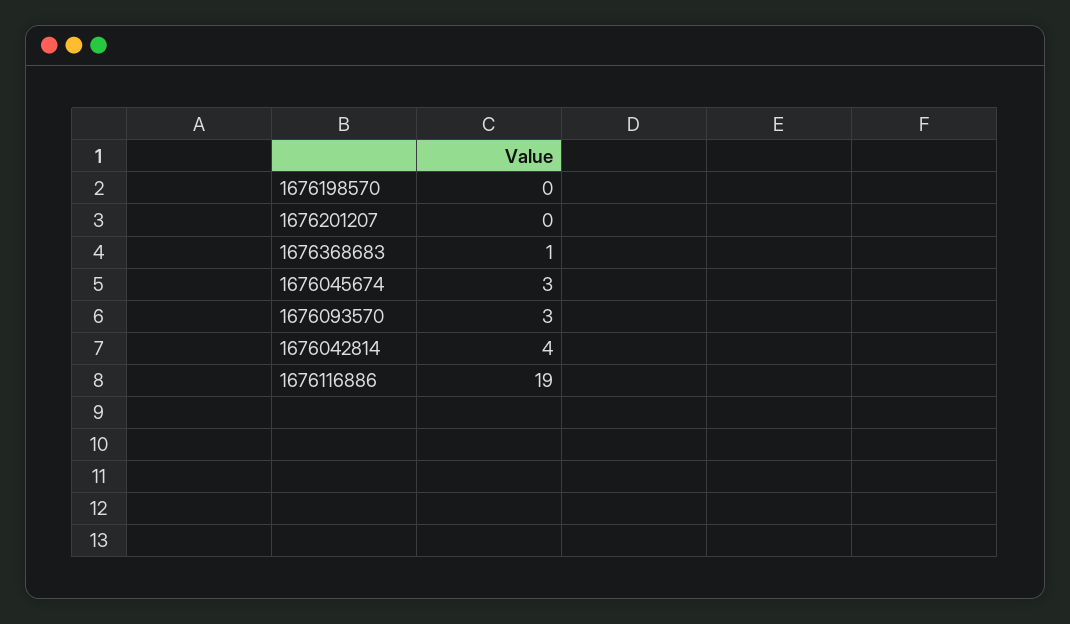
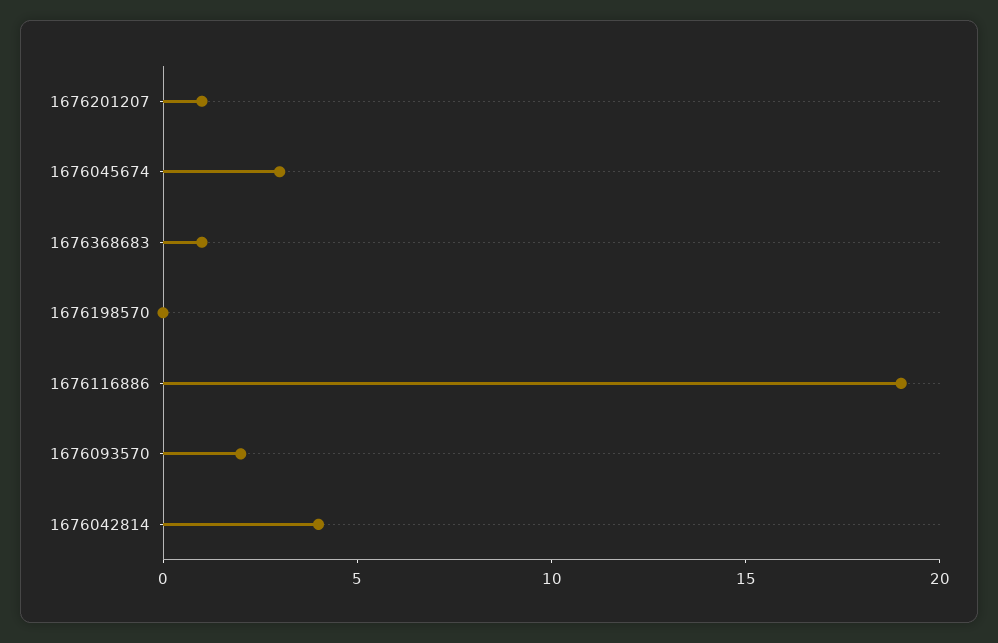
  {
    "1676198570": 0,
-   "1676201207": 0,
+   "1676201207": 1,
    "1676368683": 1,
    "1676045674": 3,
-   "1676093570": 3,
+   "1676093570": 2,
    "1676042814": 4,
    "1676116886": 19
  }

